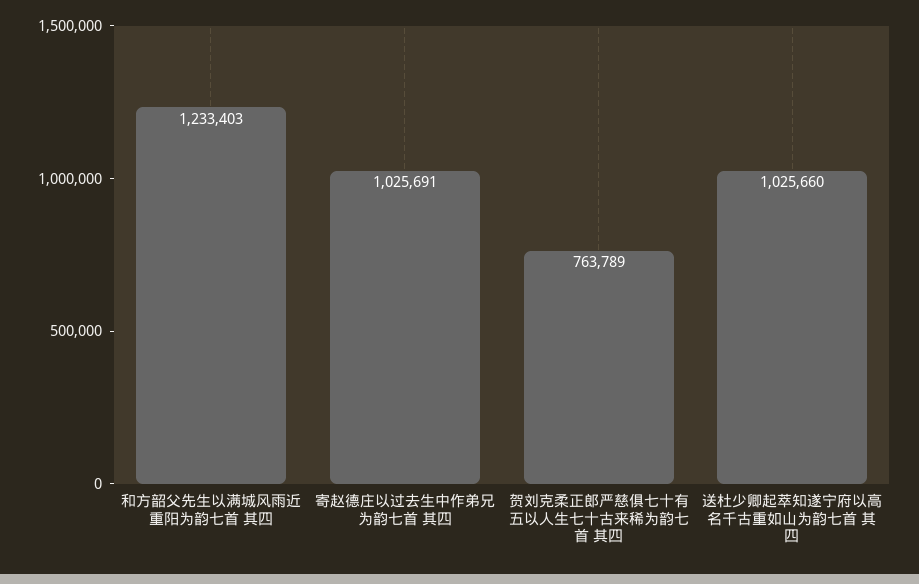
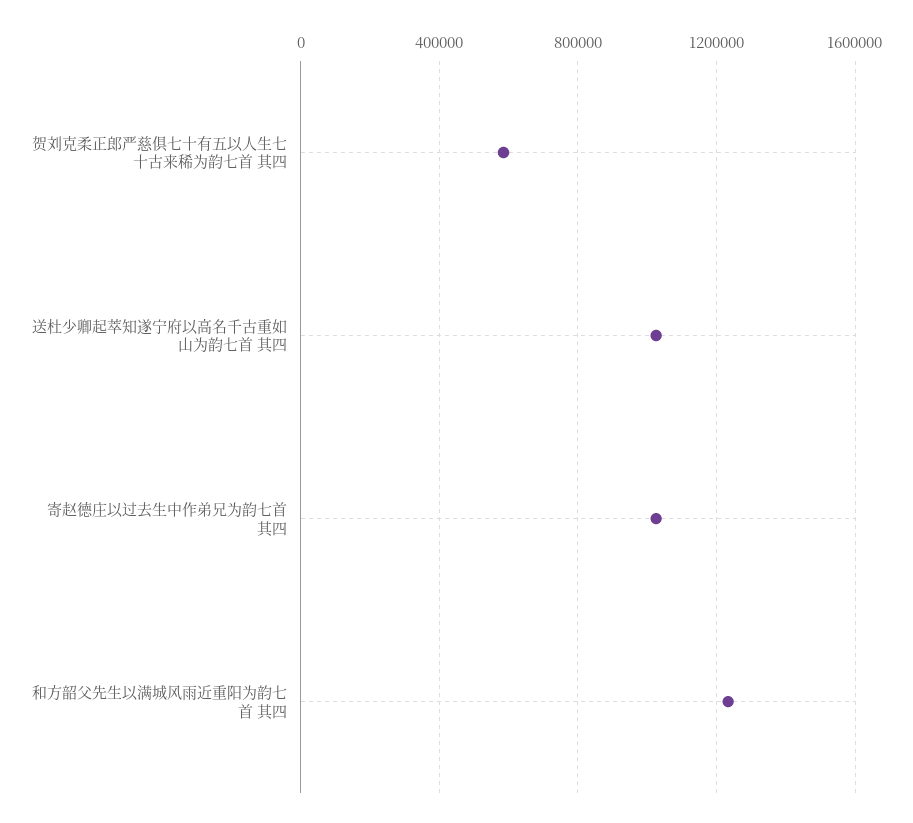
  {
    "和方韶父先生以满城风雨近重阳为韵七首 其四": 1233403,
    "寄赵德庄以过去生中作弟兄为韵七首 其四": 1025691,
-   "贺刘克柔正郎严慈俱七十有五以人生七十古来稀为韵七首 其四": 763789,
+   "贺刘克柔正郎严慈俱七十有五以人生七十古来稀为韵七首 其四": 600000,
    "送杜少卿起萃知遂宁府以高名千古重如山为韵七首 其四": 1025660
  }

